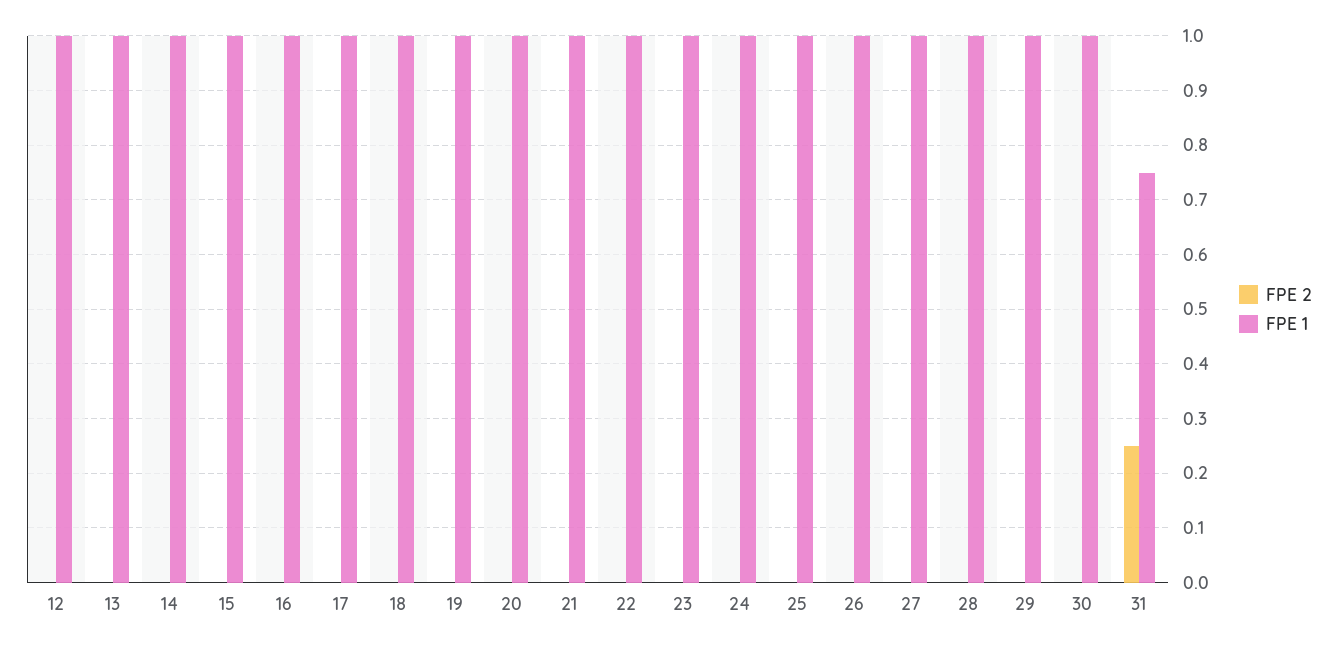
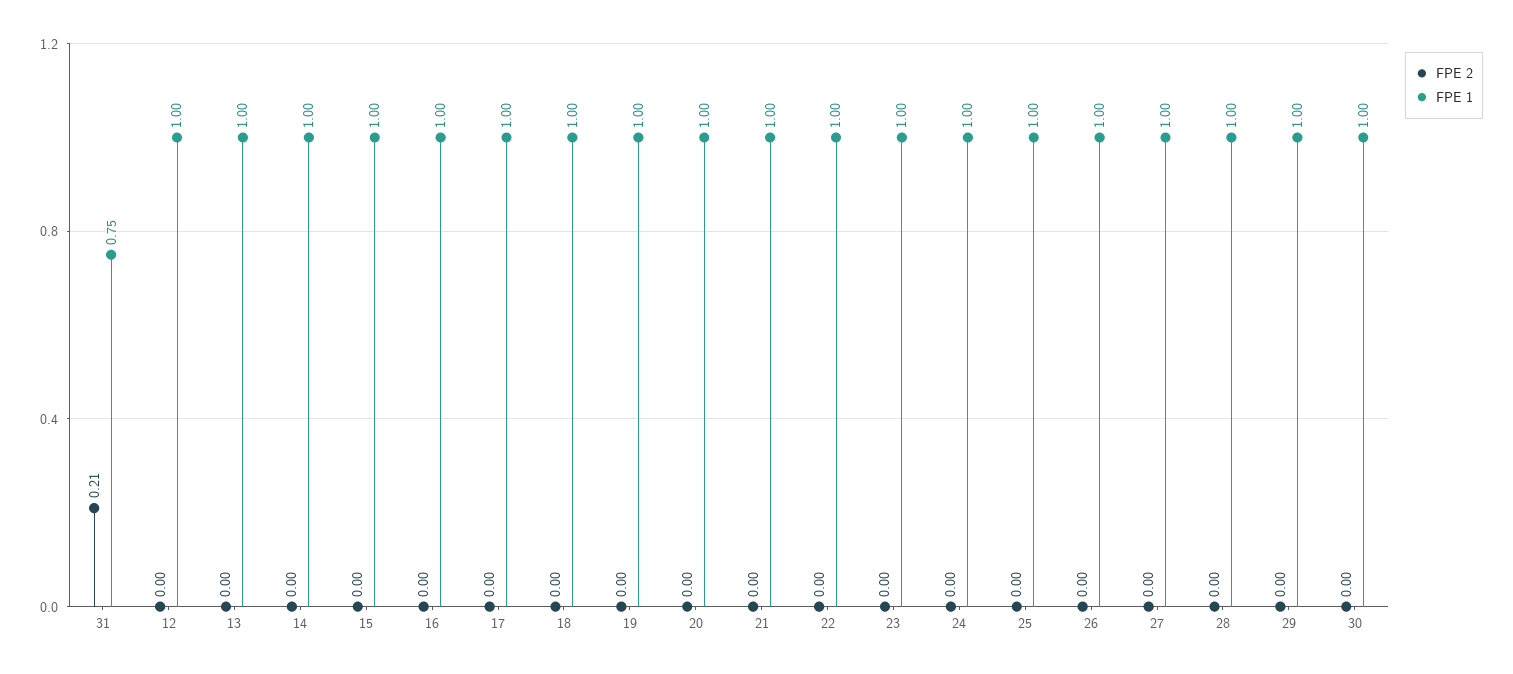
  {
    "FPE 2": {
      "12": 0,
      "13": 0,
      "14": 0,
      "15": 0,
      "16": 0,
      "17": 0,
      "18": 0,
      "19": 0,
      "20": 0,
      "21": 0,
      "22": 0,
      "23": 0,
      "24": 0,
      "25": 0,
      "26": 0,
      "27": 0,
      "28": 0,
      "29": 0,
      "30": 0,
-     "31": 0.25
+     "31": 0.21
    },
    "FPE 1": {
      "12": 1,
      "13": 1,
      "14": 1,
      "15": 1,
      "16": 1,
      "17": 1,
      "18": 1,
      "19": 1,
      "20": 1,
      "21": 1,
      "22": 1,
      "23": 1,
      "24": 1,
      "25": 1,
      "26": 1,
      "27": 1,
      "28": 1,
      "29": 1,
      "30": 1,
      "31": 0.75
    }
  }

